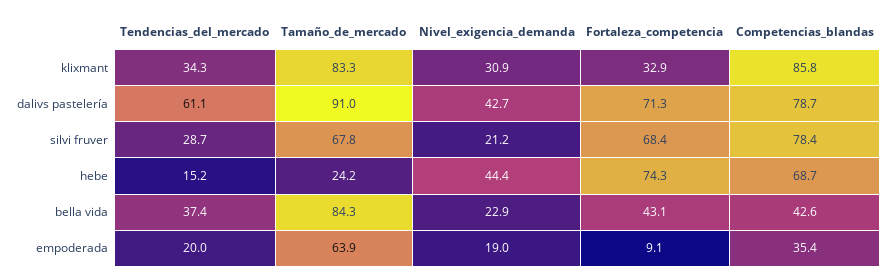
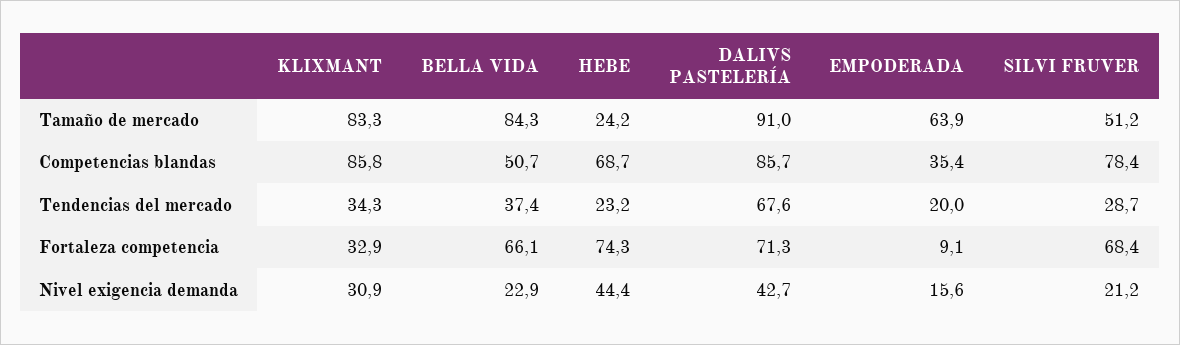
  {
    "Tendencias_del_mercado": {
      "klixmant": 34.3,
-     "dalivs pastelería": 61.1,
+     "dalivs pastelería": 67.6,
      "silvi fruver": 28.7,
-     "hebe": 15.2,
+     "hebe": 23.2,
      "bella vida": 37.4,
      "empoderada": 20
    },
    "Tamaño_de_mercado": {
      "klixmant": 83.3,
      "dalivs pastelería": 91,
-     "silvi fruver": 67.8,
+     "silvi fruver": 51.2,
      "hebe": 24.2,
      "bella vida": 84.3,
      "empoderada": 63.9
    },
    "Nivel_exigencia_demanda": {
      "klixmant": 30.9,
      "dalivs pastelería": 42.7,
      "silvi fruver": 21.2,
      "hebe": 44.4,
      "bella vida": 22.9,
-     "empoderada": 19
+     "empoderada": 15.6
    },
    "Fortaleza_competencia": {
      "klixmant": 32.9,
      "dalivs pastelería": 71.3,
      "silvi fruver": 68.4,
      "hebe": 74.3,
-     "bella vida": 43.1,
+     "bella vida": 66.1,
      "empoderada": 9.1
    },
    "Competencias_blandas": {
      "klixmant": 85.8,
-     "dalivs pastelería": 78.7,
+     "dalivs pastelería": 85.7,
      "silvi fruver": 78.4,
      "hebe": 68.7,
-     "bella vida": 42.6,
+     "bella vida": 50.7,
      "empoderada": 35.4
    }
  }

